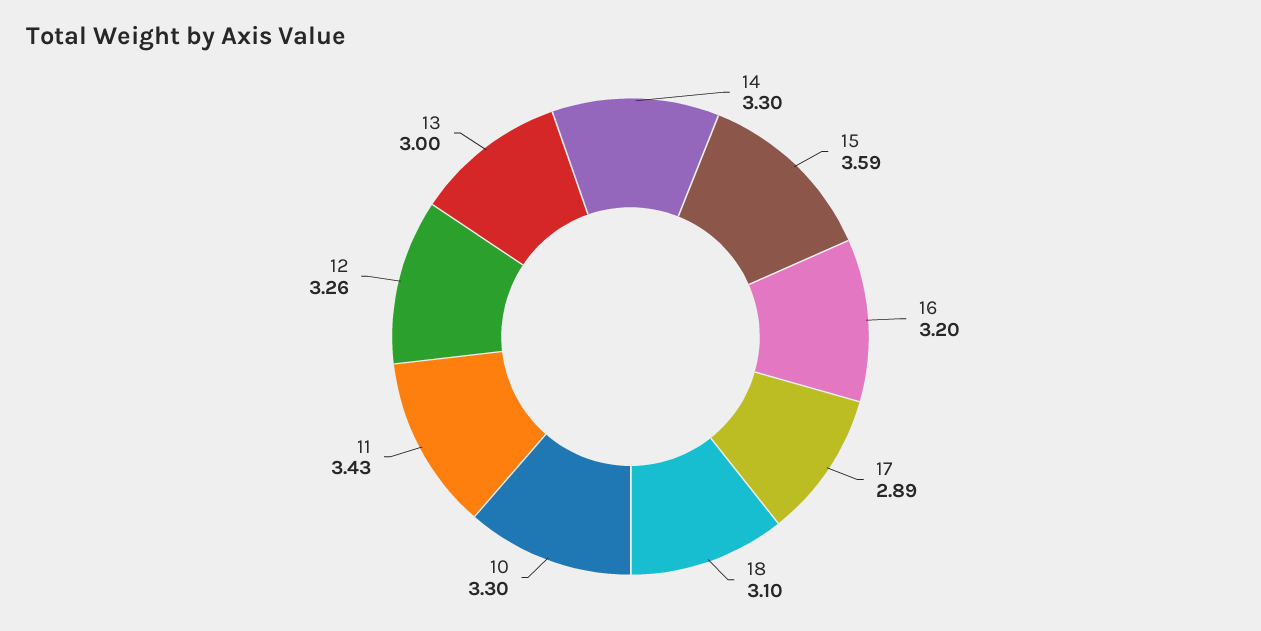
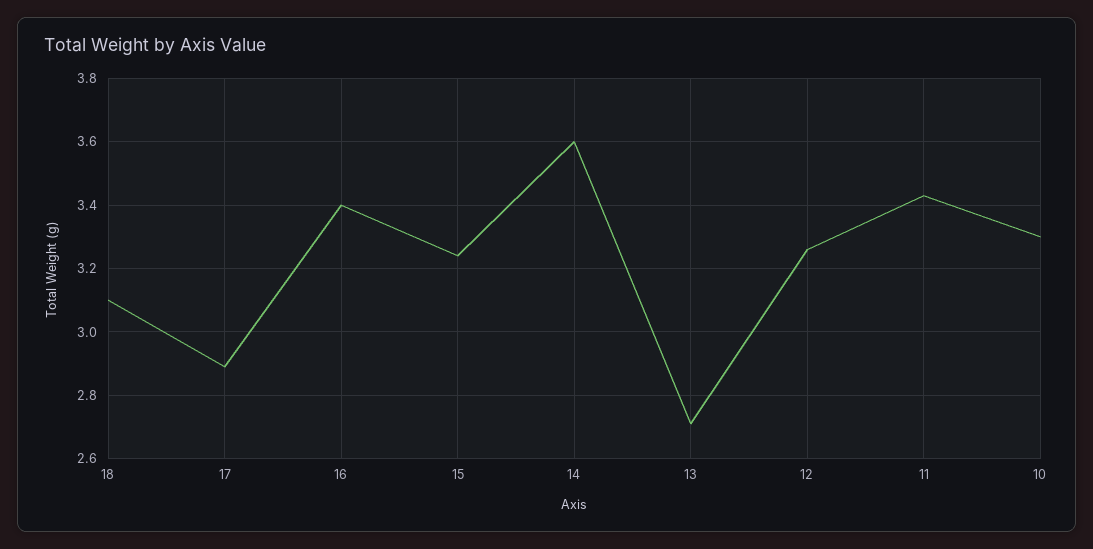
  {
-   "14": 3.3,
+   "14": 3.6,
-   "15": 3.59,
+   "15": 3.25,
-   "16": 3.2,
+   "16": 3.4,
    "17": 2.89,
    "18": 3.1,
    "10": 3.3,
    "11": 3.43,
    "12": 3.26,
-   "13": 3
+   "13": 2.7
  }

